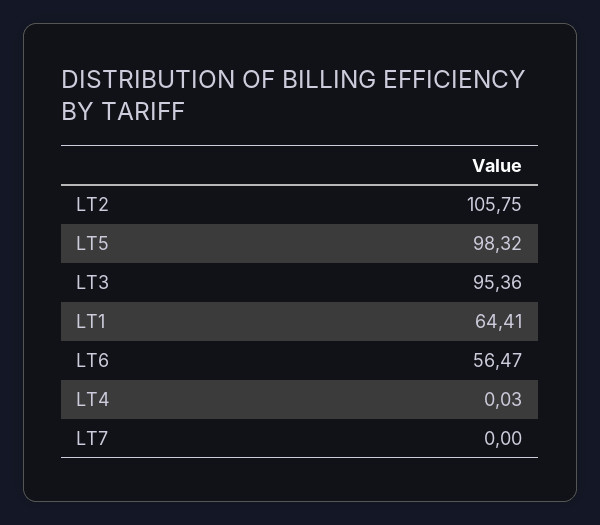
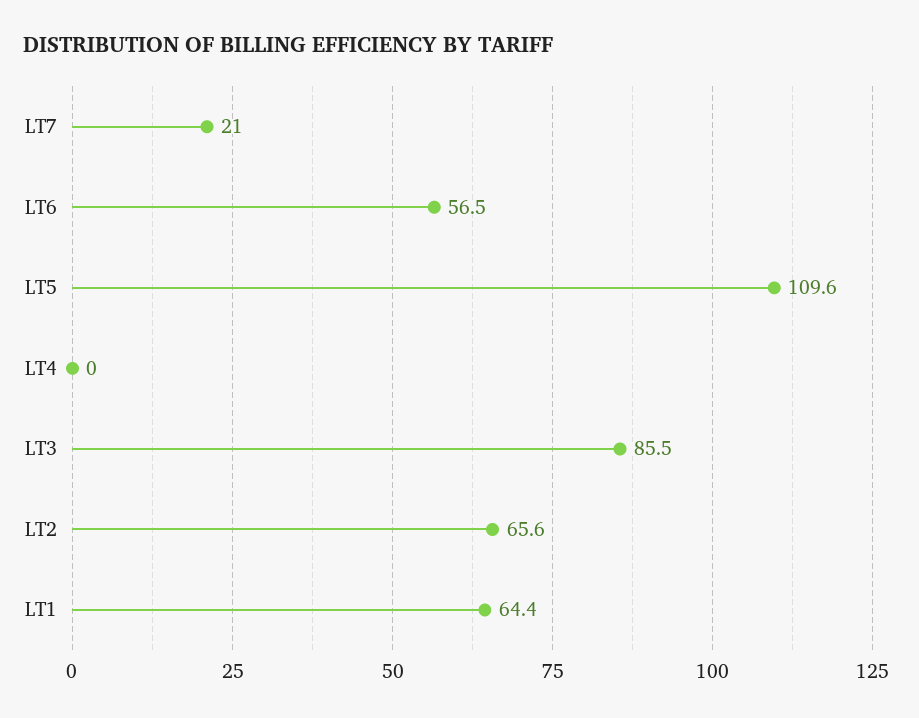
  {
-   "LT2": 105.75,
+   "LT2": 65.6,
-   "LT5": 98.32,
+   "LT5": 109.6,
-   "LT3": 95.36,
+   "LT3": 85.5,
    "LT1": 64.41,
    "LT6": 56.47,
    "LT4": 0.03,
-   "LT7": 0
+   "LT7": 21
  }

